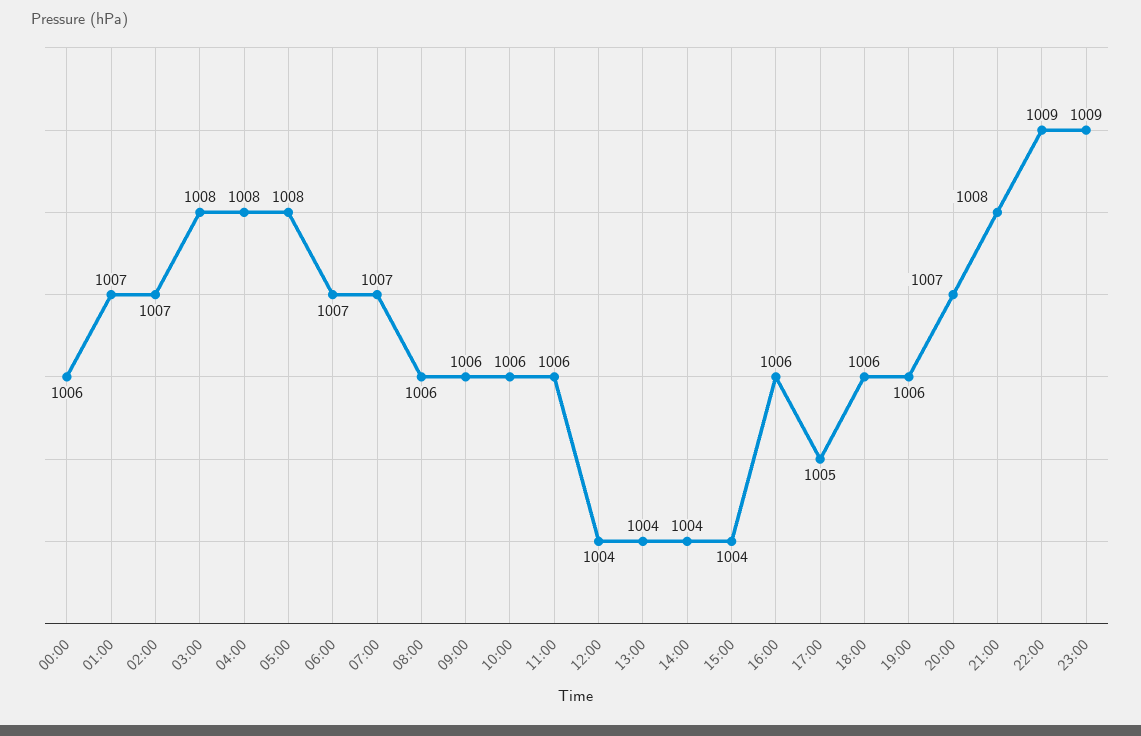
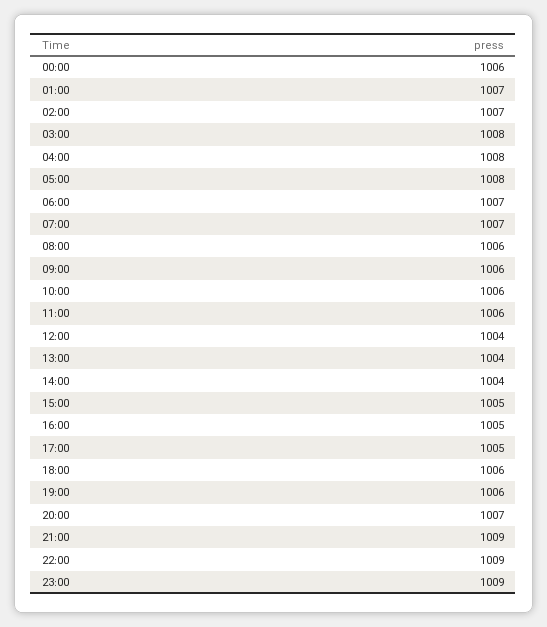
  {
    "00:00": 1006,
    "01:00": 1007,
    "02:00": 1007,
    "03:00": 1008,
    "04:00": 1008,
    "05:00": 1008,
    "06:00": 1007,
    "07:00": 1007,
    "08:00": 1006,
    "09:00": 1006,
    "10:00": 1006,
    "11:00": 1006,
    "12:00": 1004,
    "13:00": 1004,
    "14:00": 1004,
-   "15:00": 1004,
+   "15:00": 1005,
-   "16:00": 1006,
+   "16:00": 1005,
    "17:00": 1005,
    "18:00": 1006,
    "19:00": 1006,
    "20:00": 1007,
-   "21:00": 1008,
+   "21:00": 1009,
    "22:00": 1009,
    "23:00": 1009
  }

